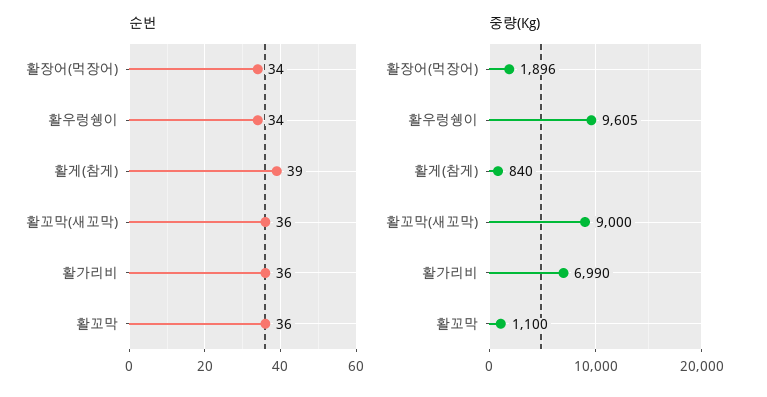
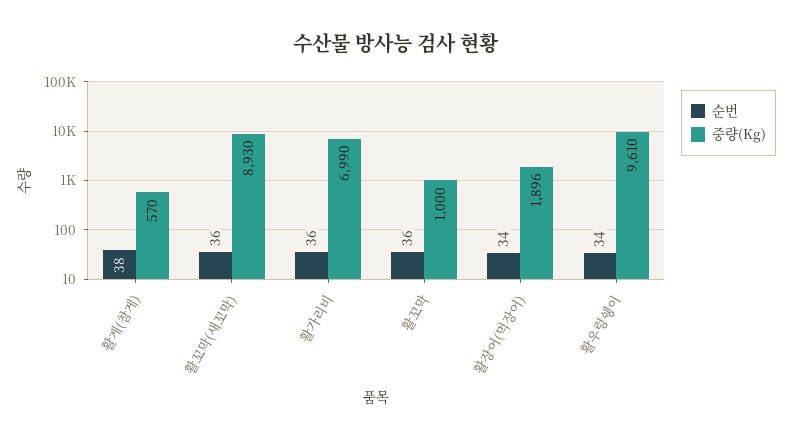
  {
    "순번": {
      "활장어(먹장어)": 34,
      "활우렁쉥이": 34,
-     "활게(참게)": 39,
+     "활게(참게)": 38,
      "활꼬막(새꼬막)": 36,
      "활가리비": 36,
      "활꼬막": 36
    },
    "중량(Kg)": {
      "활장어(먹장어)": 1896,
-     "활우렁쉥이": 9605,
+     "활우렁쉥이": 9610,
-     "활게(참게)": 840,
+     "활게(참게)": 570,
-     "활꼬막(새꼬막)": 9000,
+     "활꼬막(새꼬막)": 8930,
      "활가리비": 6990,
-     "활꼬막": 1100
+     "활꼬막": 1000
    }
  }

